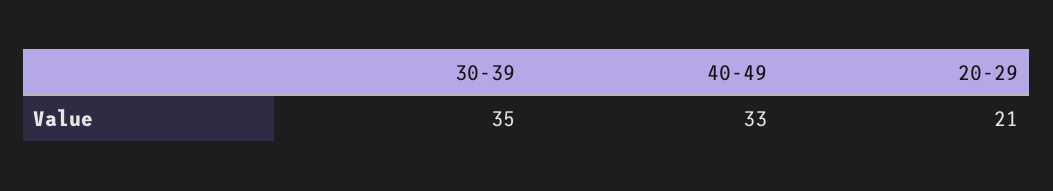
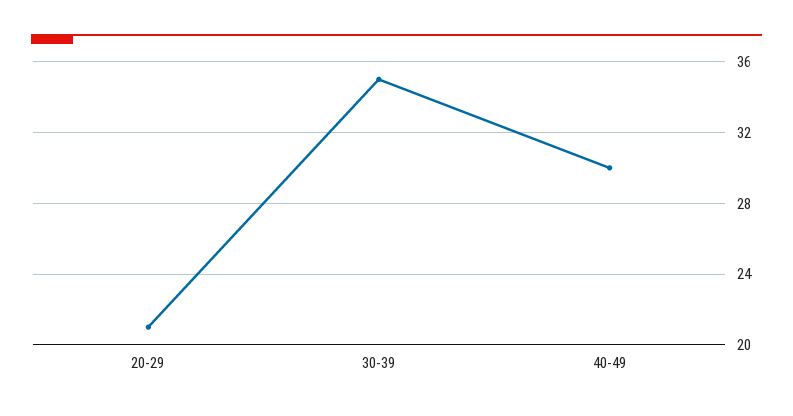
  {
    "30-39": 35,
-   "40-49": 33,
+   "40-49": 30,
    "20-29": 21
  }

